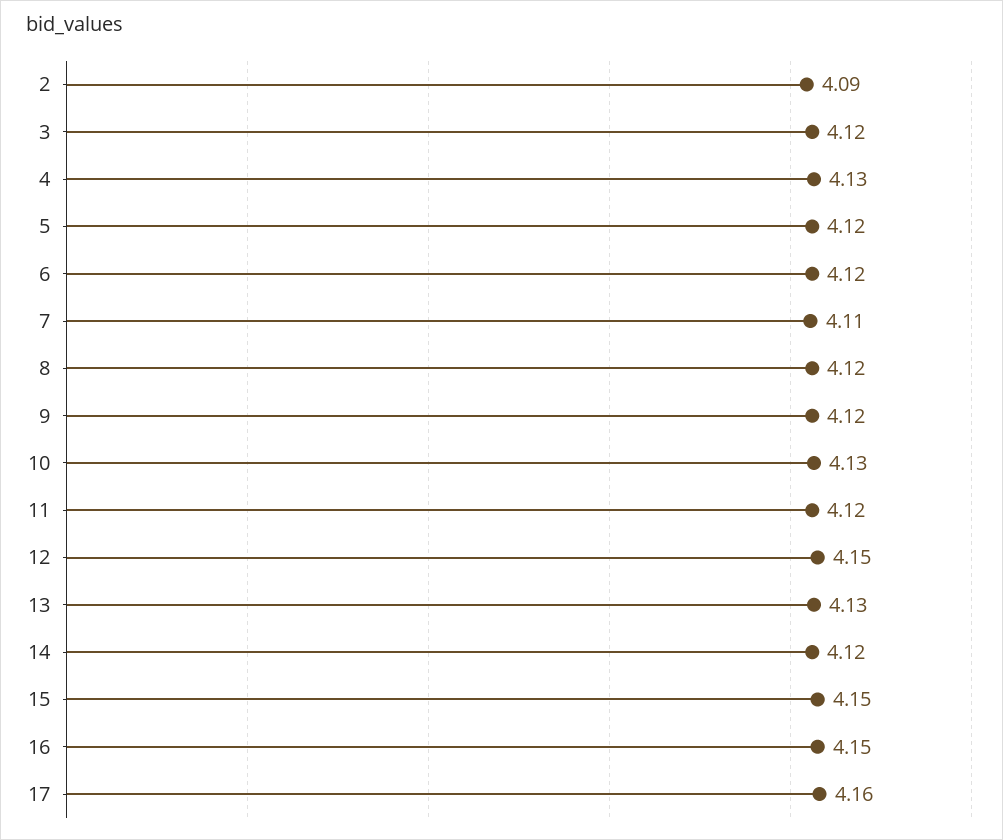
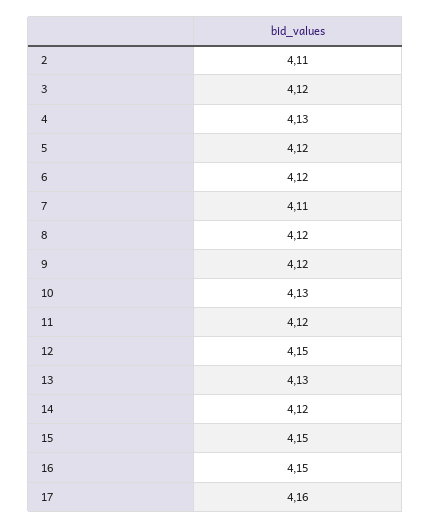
  {
-   "2": 4.09,
+   "2": 4.11,
    "3": 4.12,
    "4": 4.13,
    "5": 4.12,
    "6": 4.12,
    "7": 4.11,
    "8": 4.12,
    "9": 4.12,
    "10": 4.13,
    "11": 4.12,
    "12": 4.15,
    "13": 4.13,
    "14": 4.12,
    "15": 4.15,
    "16": 4.15,
    "17": 4.16
  }

